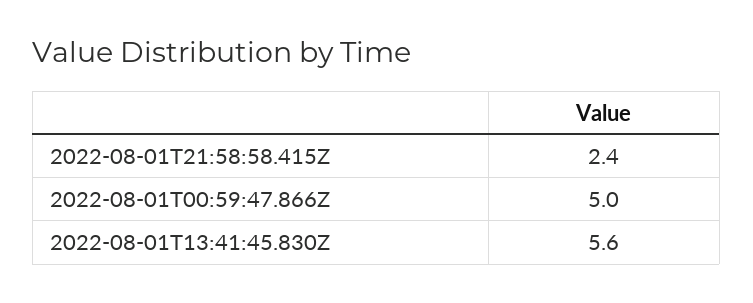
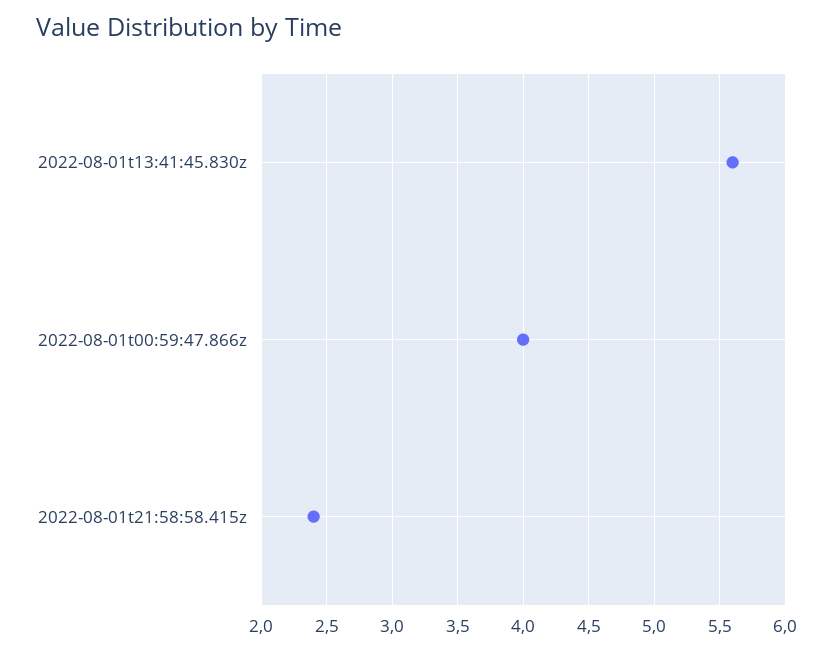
  {
    "2022-08-01T21:58:58.415Z": 2.4,
-   "2022-08-01T00:59:47.866Z": 5,
+   "2022-08-01T00:59:47.866Z": 4,
    "2022-08-01T13:41:45.830Z": 5.6
  }

